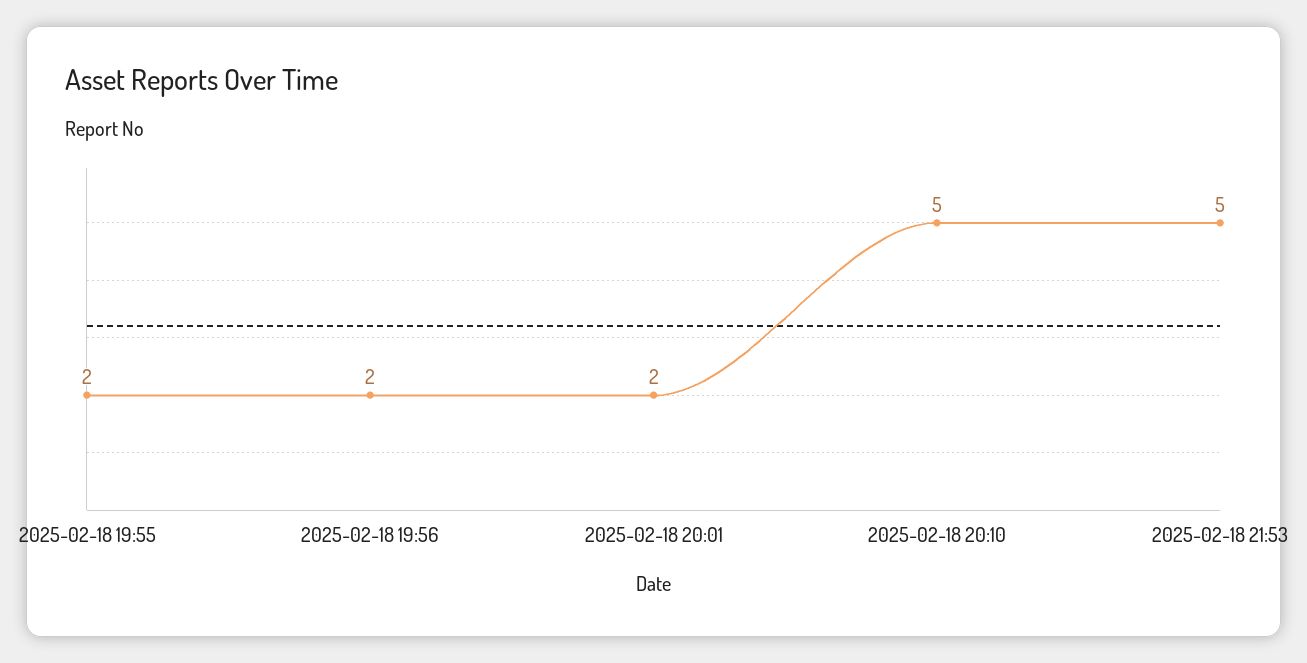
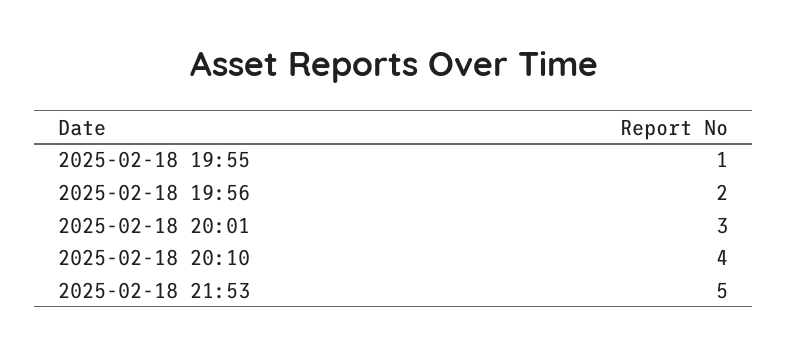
  {
-   "2025-02-18 19:55": 2,
+   "2025-02-18 19:55": 1,
    "2025-02-18 19:56": 2,
-   "2025-02-18 20:01": 2,
+   "2025-02-18 20:01": 3,
-   "2025-02-18 20:10": 5,
+   "2025-02-18 20:10": 4,
    "2025-02-18 21:53": 5
  }

